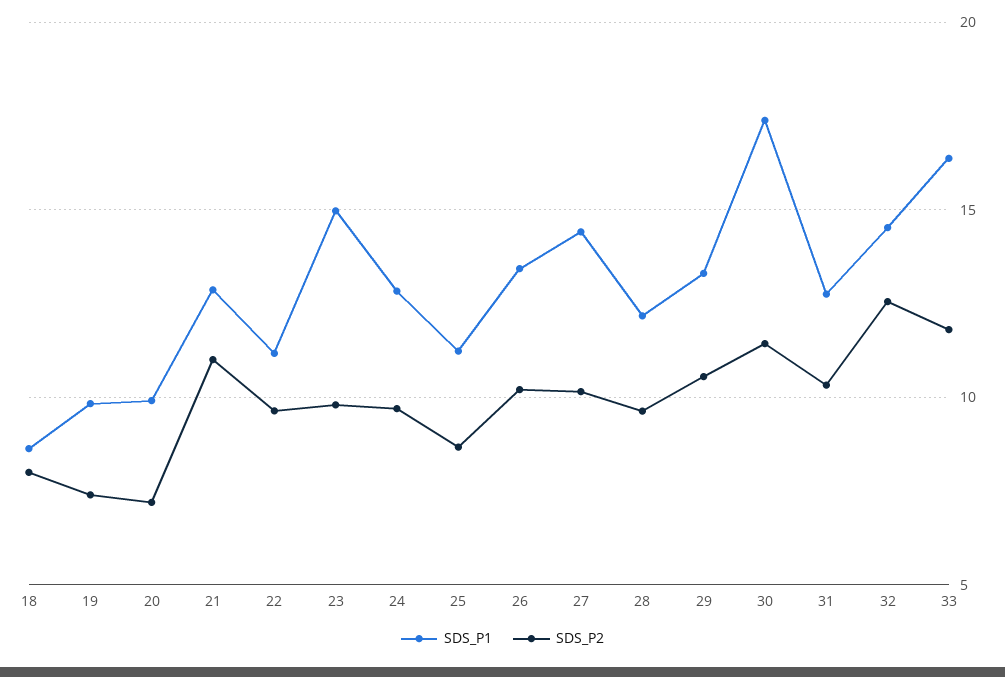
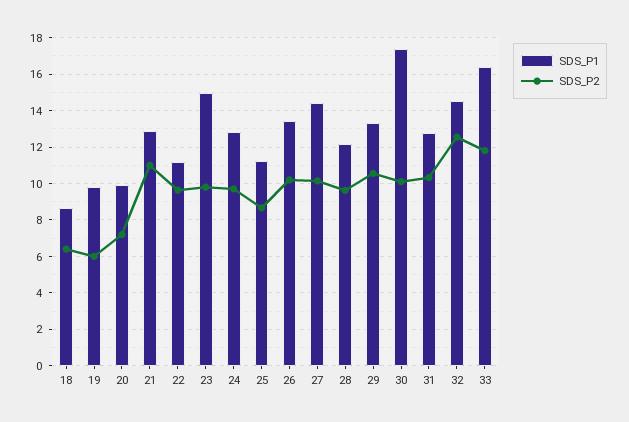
  {
    "SDS_P1": {
      "18": 8.5,
      "19": 10,
      "20": 10,
      "21": 13,
      "22": 11,
      "23": 15,
      "24": 13,
      "25": 11,
      "26": 13.5,
      "27": 14.5,
      "28": 12,
      "29": 13.5,
      "30": 17.5,
      "31": 13,
      "32": 14.5,
      "33": 16.5
    },
    "SDS_P2": {
-     "18": 8,
+     "18": 6.5,
-     "19": 7.5,
+     "19": 6,
      "20": 7,
      "21": 11,
      "22": 9.5,
      "23": 10,
      "24": 9.5,
      "25": 8.5,
      "26": 10,
      "27": 10,
      "28": 9.5,
      "29": 10.5,
-     "30": 11.5,
+     "30": 10,
      "31": 10.5,
      "32": 12.5,
      "33": 12
    }
  }

